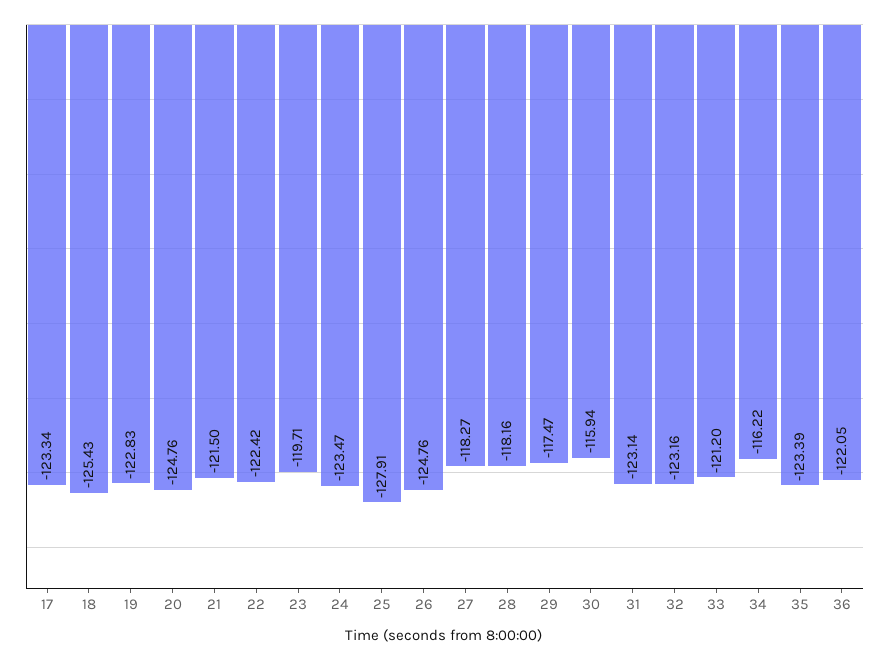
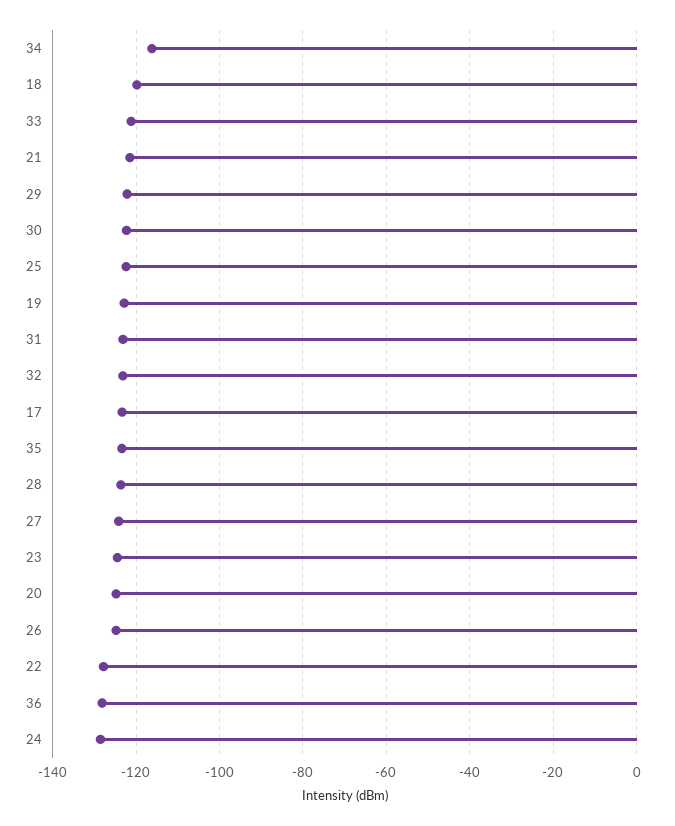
  {
    "17": -123.34,
-   "18": -125.43,
+   "18": -120,
    "19": -122.83,
    "20": -124.76,
    "21": -121.5,
-   "22": -122.42,
+   "22": -128,
-   "23": -119.71,
+   "23": -124,
-   "24": -123.47,
+   "24": -128,
-   "25": -127.91,
+   "25": -122,
    "26": -124.76,
-   "27": -118.27,
+   "27": -124,
-   "28": -118.16,
+   "28": -124,
-   "29": -117.47,
+   "29": -122,
-   "30": -115.94,
+   "30": -122,
    "31": -123.14,
    "32": -123.16,
    "33": -121.2,
    "34": -116.22,
    "35": -123.39,
-   "36": -122.05
+   "36": -128
  }

